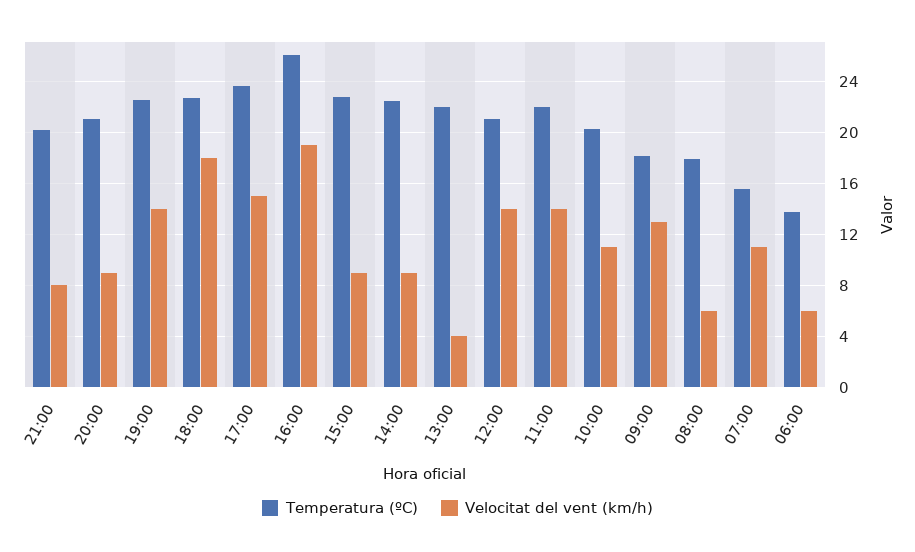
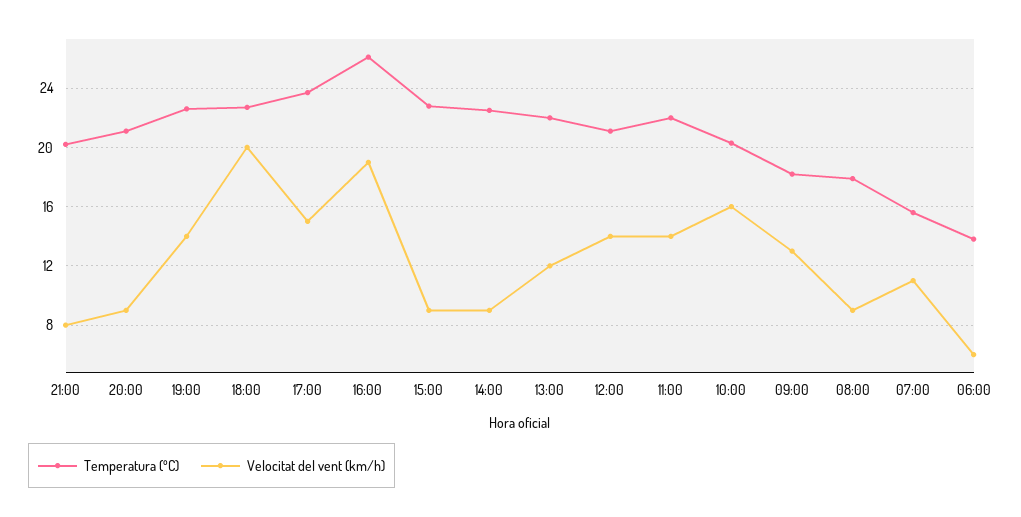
  {
    "Temperatura (ºC)": {
      "21:00": 20,
      "20:00": 21,
      "19:00": 22.5,
      "18:00": 22.5,
      "17:00": 23.5,
      "16:00": 26,
      "15:00": 23,
      "14:00": 22.5,
      "13:00": 22,
      "12:00": 21,
      "11:00": 22,
      "10:00": 20.5,
      "09:00": 18,
      "08:00": 18,
      "07:00": 15.5,
      "06:00": 14
    },
    "Velocitat del vent (km/h)": {
      "21:00": 8,
      "20:00": 9,
      "19:00": 14,
-     "18:00": 18,
+     "18:00": 20,
      "17:00": 15,
      "16:00": 19,
      "15:00": 9,
      "14:00": 9,
-     "13:00": 4,
+     "13:00": 12,
      "12:00": 14,
      "11:00": 14,
-     "10:00": 11,
+     "10:00": 16,
      "09:00": 13,
-     "08:00": 6,
+     "08:00": 9,
      "07:00": 11,
      "06:00": 6
    }
  }

